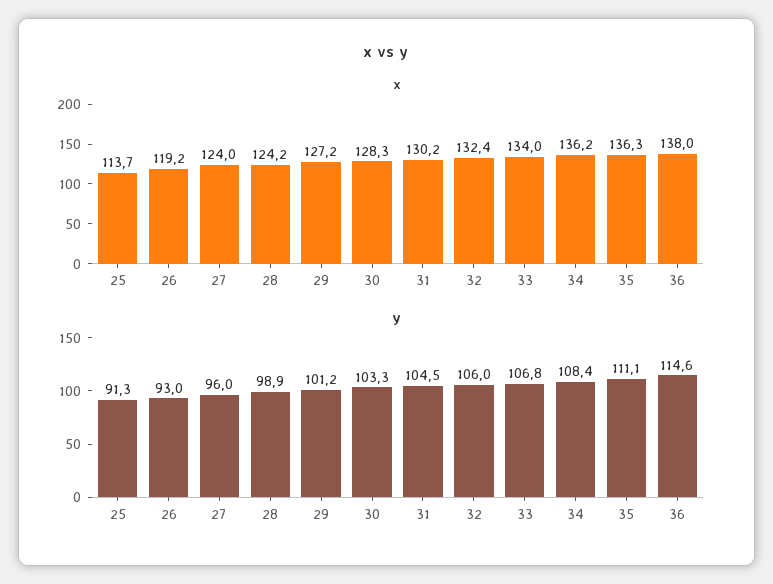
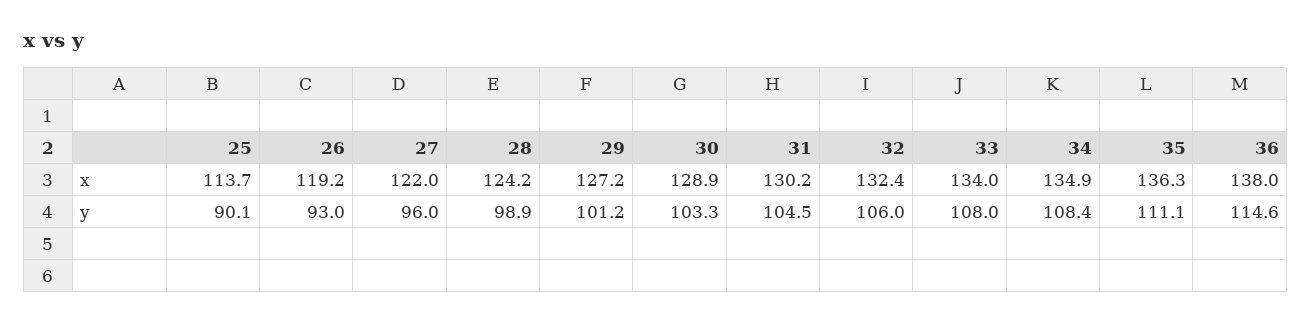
  {
    "x": {
      "25": 113.7,
      "26": 119.2,
-     "27": 124,
+     "27": 122,
      "28": 124.2,
      "29": 127.2,
-     "30": 128.3,
+     "30": 128.9,
      "31": 130.2,
      "32": 132.4,
      "33": 134,
-     "34": 136.2,
+     "34": 134.9,
      "35": 136.3,
      "36": 138
    },
    "y": {
-     "25": 91.3,
+     "25": 90.1,
      "26": 93,
      "27": 96,
      "28": 98.9,
      "29": 101.2,
      "30": 103.3,
      "31": 104.5,
      "32": 106,
-     "33": 106.8,
+     "33": 108,
      "34": 108.4,
      "35": 111.1,
      "36": 114.6
    }
  }

